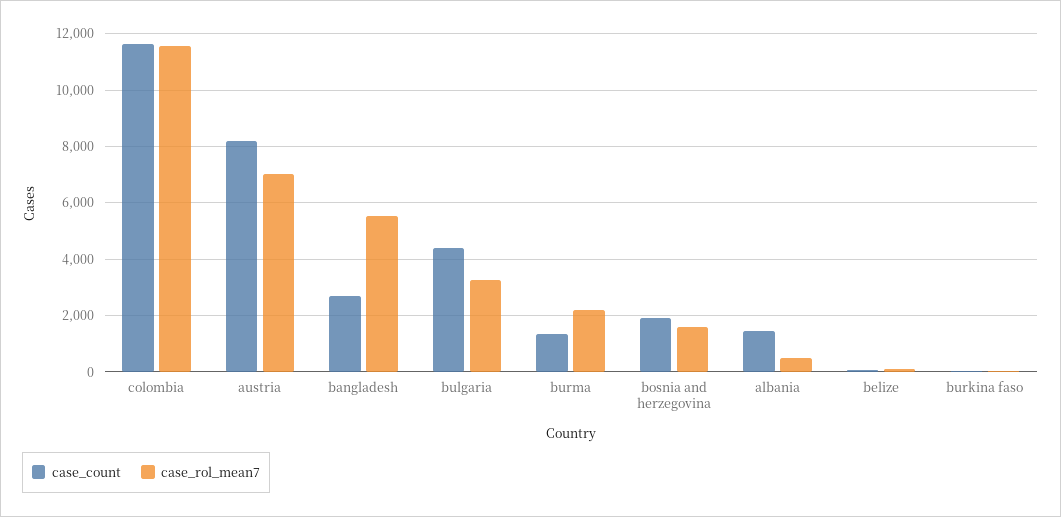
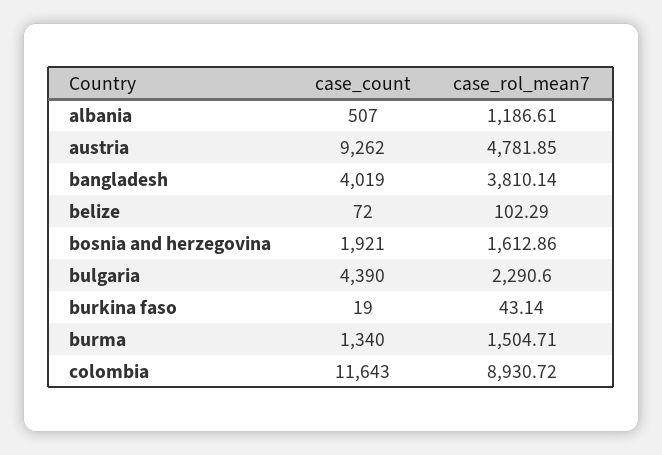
  {
    "case_count": {
      "colombia": 11643,
-     "austria": 8250,
+     "austria": 9262,
-     "bangladesh": 2750,
+     "bangladesh": 4019,
      "bulgaria": 4390,
      "burma": 1340,
      "bosnia and herzegovina": 1921,
-     "albania": 1500,
+     "albania": 507,
      "belize": 72,
      "burkina faso": 19
    },
    "case_rol_mean7": {
-     "colombia": 11500,
+     "colombia": 8930.72,
-     "austria": 7000,
+     "austria": 4781.85,
-     "bangladesh": 5500,
+     "bangladesh": 3810.14,
-     "bulgaria": 3250,
+     "bulgaria": 2290.6,
-     "burma": 2250,
+     "burma": 1504.71,
      "bosnia and herzegovina": 1612.86,
-     "albania": 500,
+     "albania": 1186.61,
      "belize": 102.29,
      "burkina faso": 43.14
    }
  }

